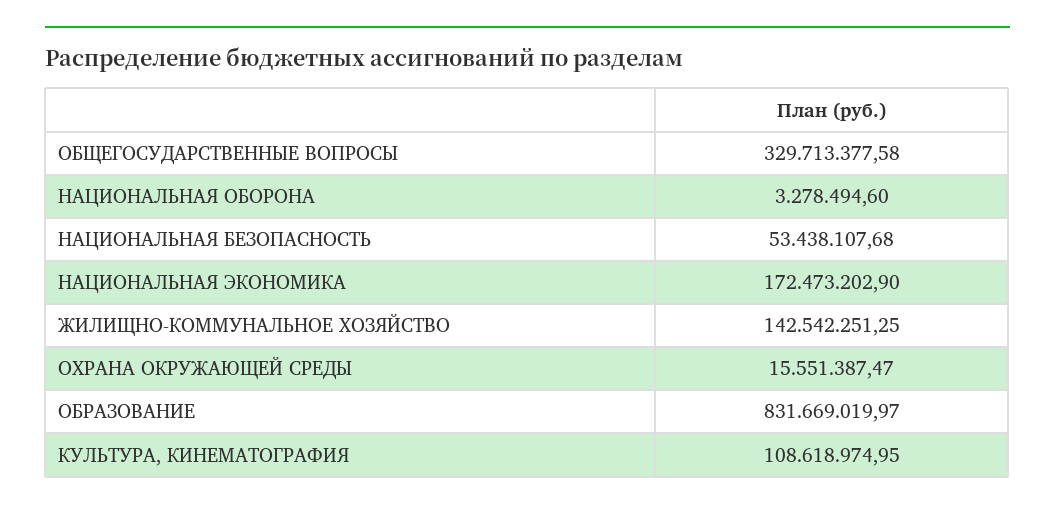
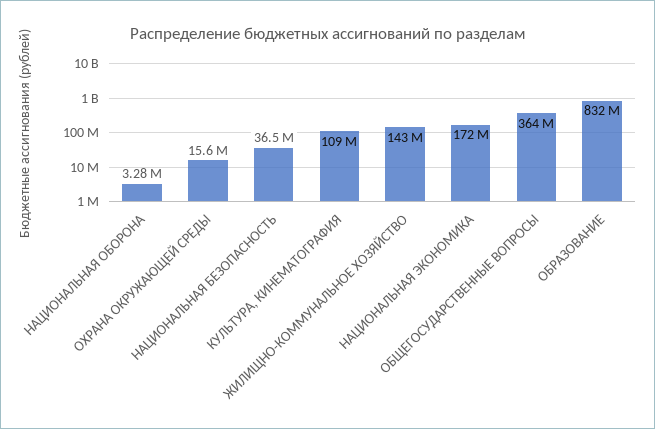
  {
-   "ОБЩЕГОСУДАРСТВЕННЫЕ ВОПРОСЫ": 329713377.58,
+   "ОБЩЕГОСУДАРСТВЕННЫЕ ВОПРОСЫ": 364000000,
    "НАЦИОНАЛЬНАЯ ОБОРОНА": 3278494.6,
-   "НАЦИОНАЛЬНАЯ БЕЗОПАСНОСТЬ": 53438107.68,
+   "НАЦИОНАЛЬНАЯ БЕЗОПАСНОСТЬ": 36500000,
    "НАЦИОНАЛЬНАЯ ЭКОНОМИКА": 172473202.9,
    "ЖИЛИЩНО-КОММУНАЛЬНОЕ ХОЗЯЙСТВО": 142542251.25,
    "ОХРАНА ОКРУЖАЮЩЕЙ СРЕДЫ": 15551387.47,
    "ОБРАЗОВАНИЕ": 831669019.97,
    "КУЛЬТУРА, КИНЕМАТОГРАФИЯ": 108618974.95
  }

